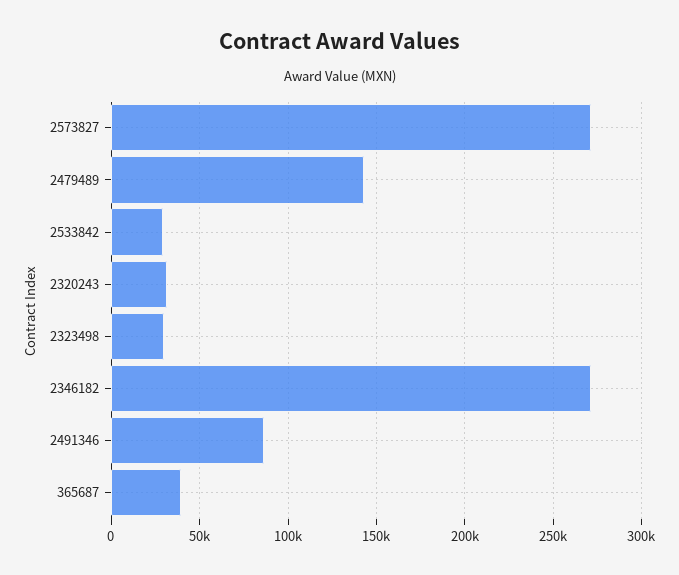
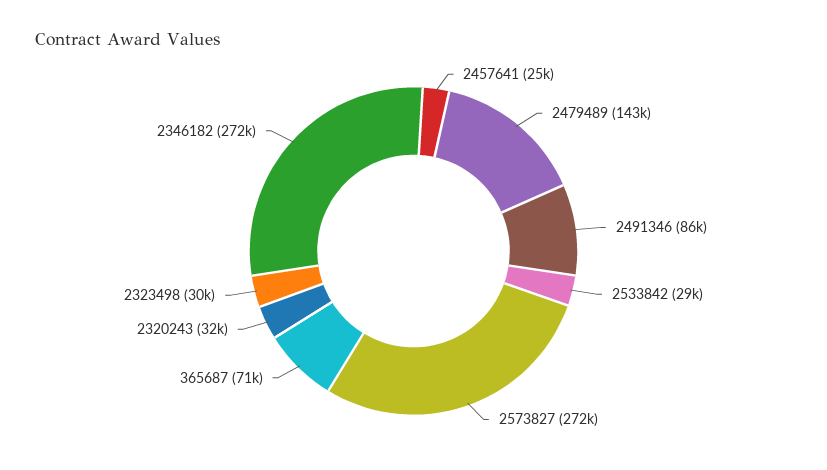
  {
    "2573827": 272000,
    "2479489": 143000,
    "2533842": 29000,
    "2320243": 32000,
    "2323498": 30000,
    "2346182": 272000,
    "2491346": 86000,
-   "365687": 40000
+   "365687": 71000,
+   "2457641": 25000
  }

